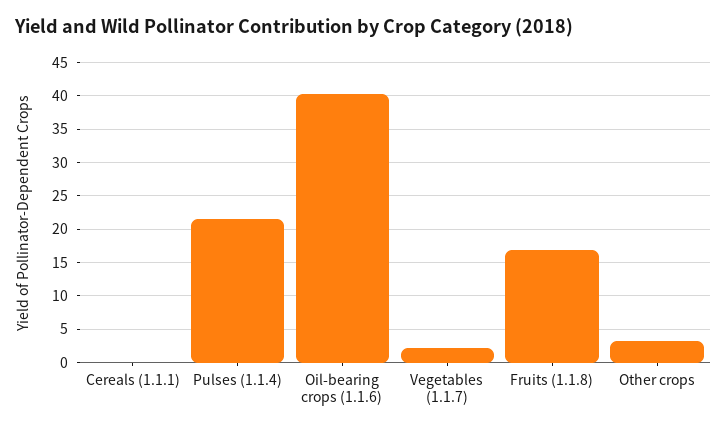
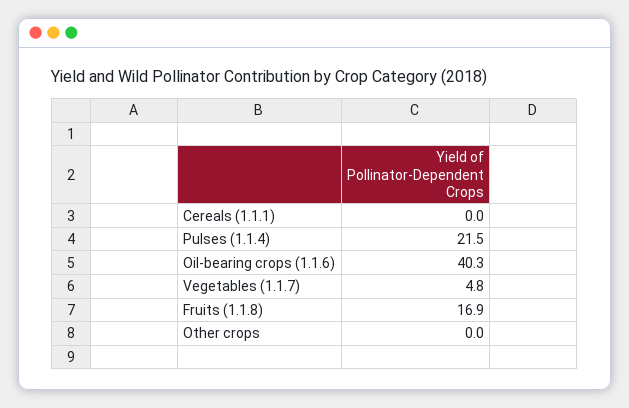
  {
    "Cereals (1.1.1)": 0,
    "Pulses (1.1.4)": 21.5,
    "Oil-bearing crops (1.1.6)": 40.3,
-   "Vegetables (1.1.7)": 2,
+   "Vegetables (1.1.7)": 4.8,
    "Fruits (1.1.8)": 16.9,
-   "Other crops": 3
+   "Other crops": 0
  }

